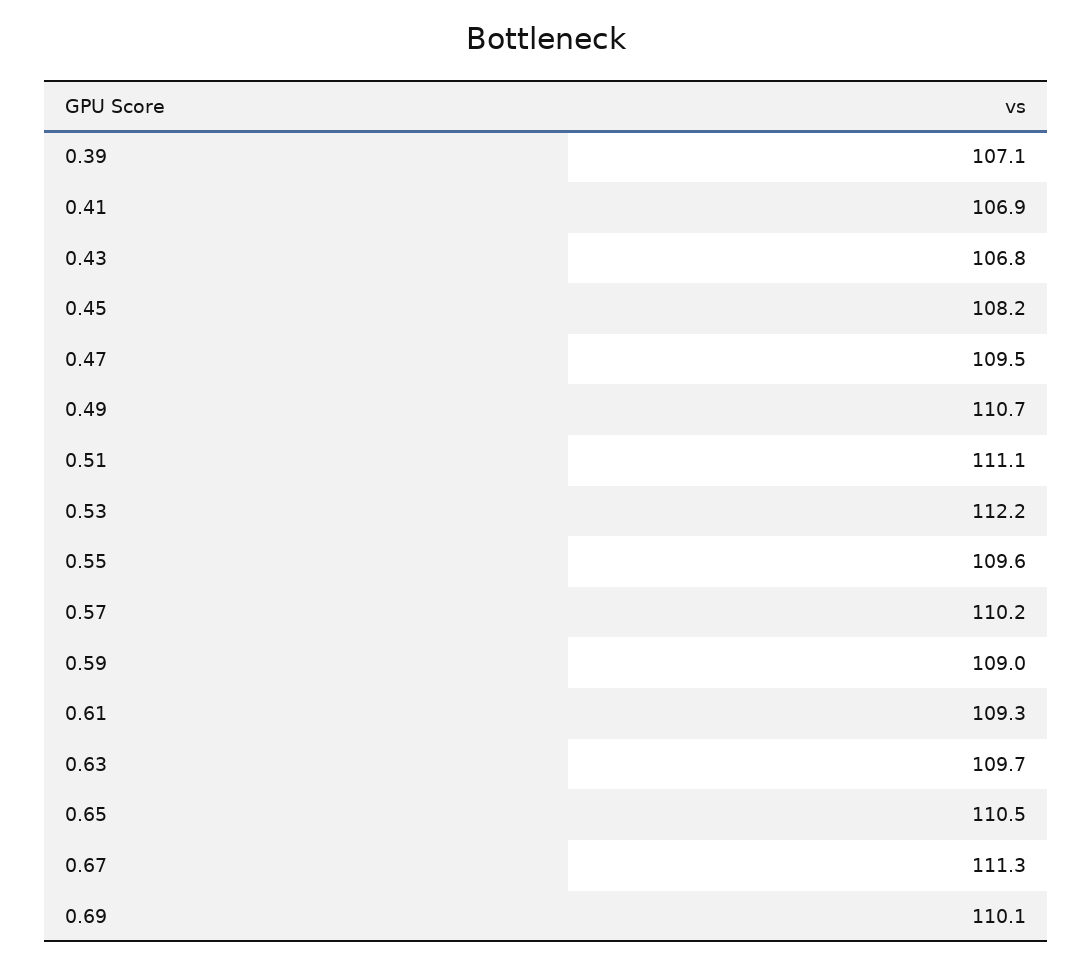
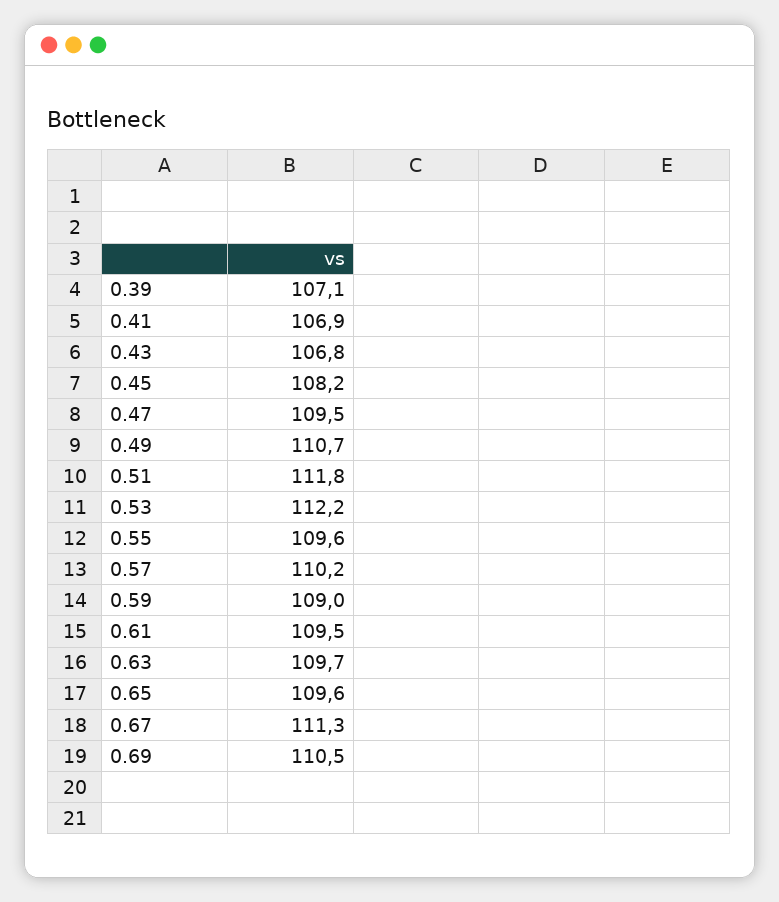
  {
    "0.39": 107.1,
    "0.41": 106.9,
    "0.43": 106.8,
    "0.45": 108.2,
    "0.47": 109.5,
    "0.49": 110.7,
-   "0.51": 111.1,
+   "0.51": 111.8,
    "0.53": 112.2,
    "0.55": 109.6,
    "0.57": 110.2,
    "0.59": 109,
-   "0.61": 109.3,
+   "0.61": 109.5,
    "0.63": 109.7,
-   "0.65": 110.5,
+   "0.65": 109.6,
    "0.67": 111.3,
-   "0.69": 110.1
+   "0.69": 110.5
  }

